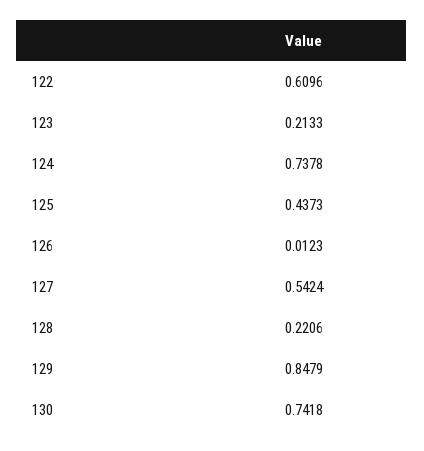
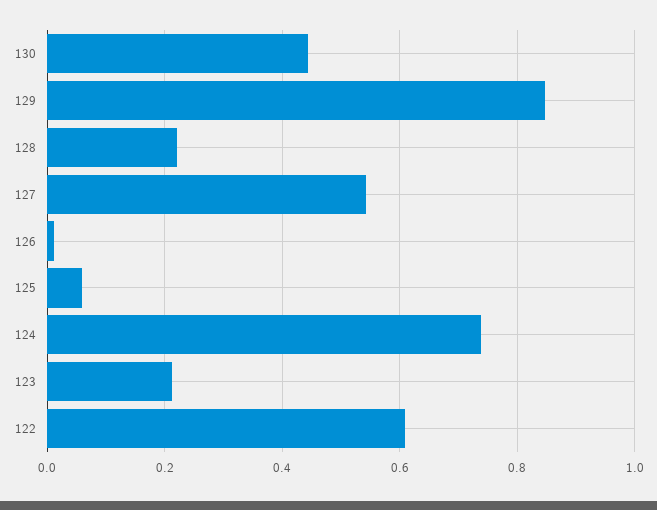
  {
    "122": 0.6096,
    "123": 0.2133,
    "124": 0.7378,
-   "125": 0.4373,
+   "125": 0.06,
    "126": 0.0123,
    "127": 0.5424,
    "128": 0.2206,
    "129": 0.8479,
-   "130": 0.7418
+   "130": 0.44
  }

